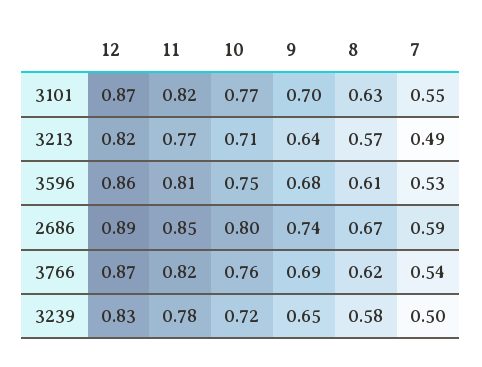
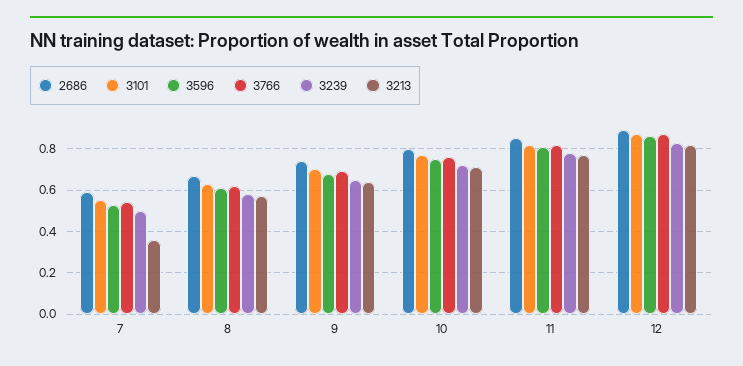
  {
    "3101": {
      "12": 0.87,
      "11": 0.82,
      "10": 0.77,
      "9": 0.7,
      "8": 0.63,
      "7": 0.55
    },
    "3213": {
      "12": 0.82,
      "11": 0.77,
      "10": 0.71,
      "9": 0.64,
      "8": 0.57,
-     "7": 0.49
+     "7": 0.35
    },
    "3596": {
      "12": 0.86,
      "11": 0.81,
      "10": 0.75,
      "9": 0.68,
      "8": 0.61,
      "7": 0.53
    },
    "2686": {
      "12": 0.89,
      "11": 0.85,
      "10": 0.8,
      "9": 0.74,
      "8": 0.67,
      "7": 0.59
    },
    "3766": {
      "12": 0.87,
      "11": 0.82,
      "10": 0.76,
      "9": 0.69,
      "8": 0.62,
      "7": 0.54
    },
    "3239": {
      "12": 0.83,
      "11": 0.78,
      "10": 0.72,
      "9": 0.65,
      "8": 0.58,
      "7": 0.5
    }
  }

